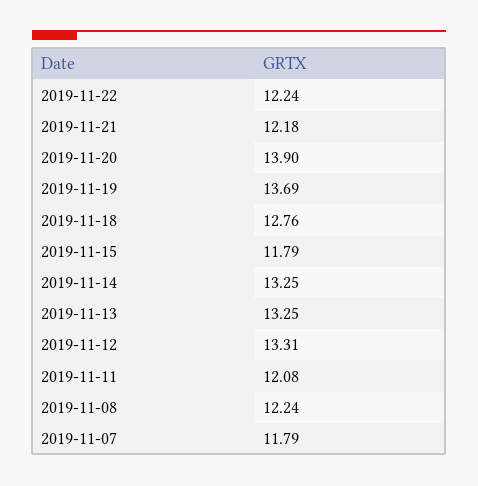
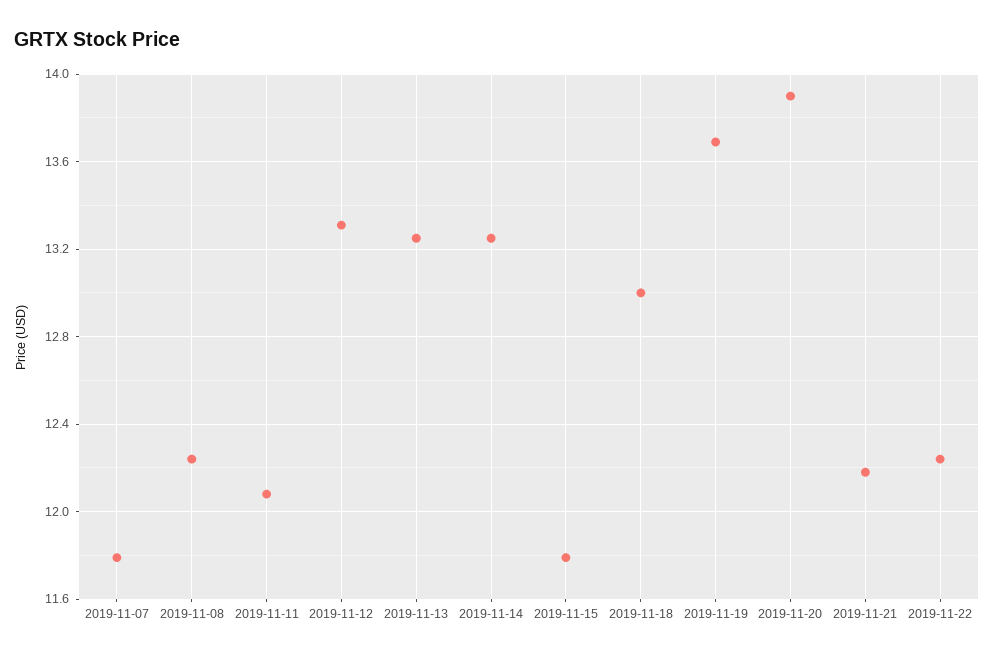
  {
    "2019-11-22": 12.24,
    "2019-11-21": 12.18,
    "2019-11-20": 13.9,
    "2019-11-19": 13.69,
-   "2019-11-18": 12.76,
+   "2019-11-18": 13,
    "2019-11-15": 11.79,
    "2019-11-14": 13.25,
    "2019-11-13": 13.25,
    "2019-11-12": 13.31,
    "2019-11-11": 12.08,
    "2019-11-08": 12.24,
    "2019-11-07": 11.79
  }

